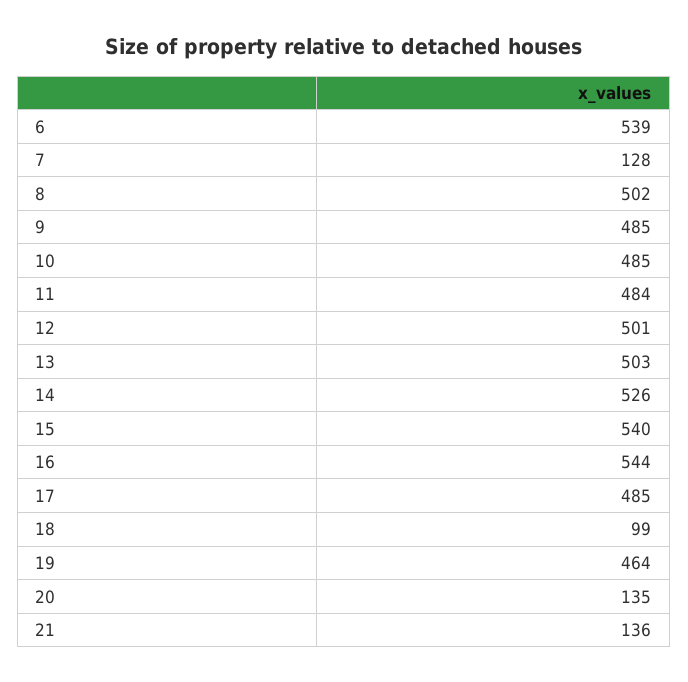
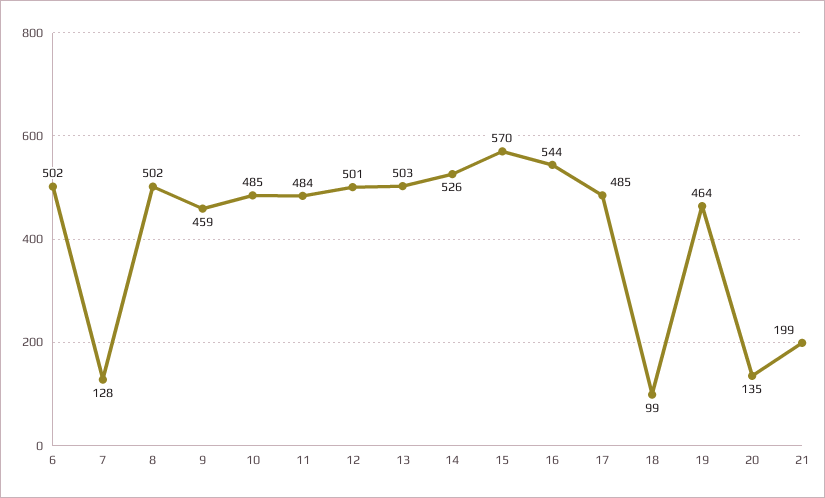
  {
-   "6": 539,
+   "6": 502,
    "7": 128,
    "8": 502,
-   "9": 485,
+   "9": 459,
    "10": 485,
    "11": 484,
    "12": 501,
    "13": 503,
    "14": 526,
-   "15": 540,
+   "15": 570,
    "16": 544,
    "17": 485,
    "18": 99,
    "19": 464,
    "20": 135,
-   "21": 136
+   "21": 199
  }

